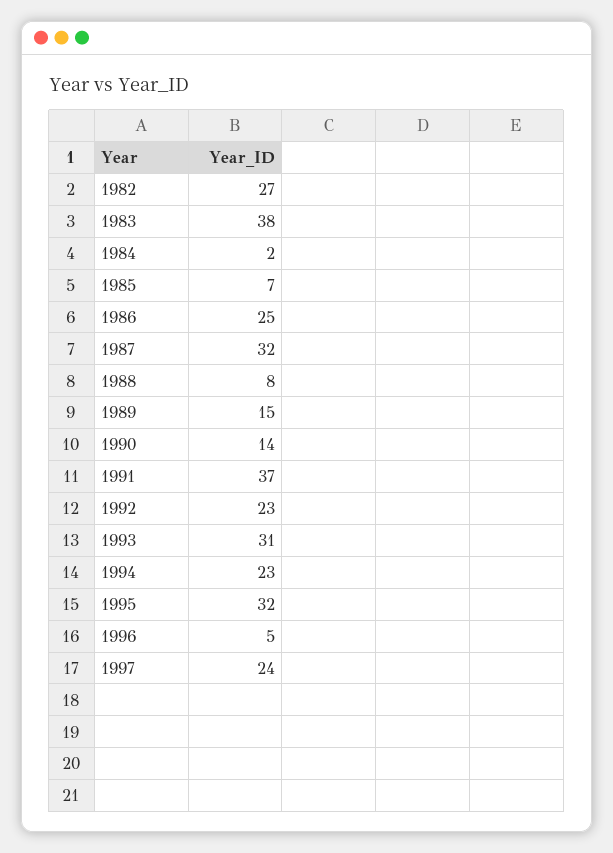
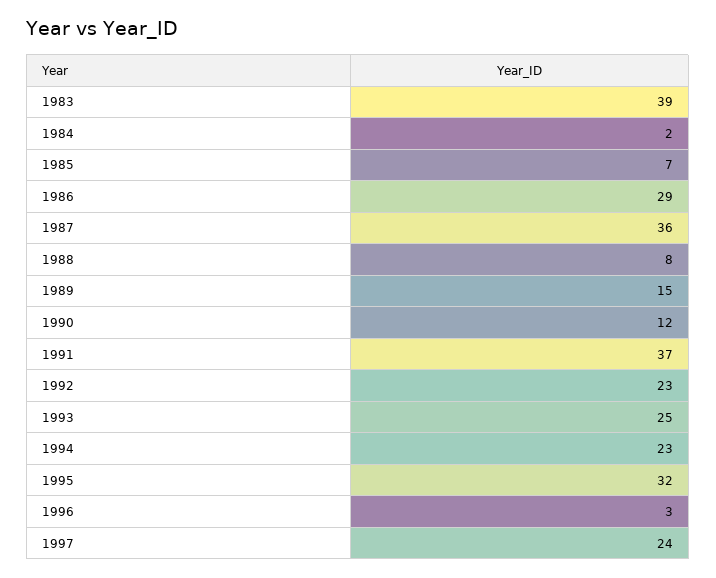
  {
-   "1982": 27,
-   "1983": 38,
+   "1983": 39,
    "1984": 2,
    "1985": 7,
-   "1986": 25,
+   "1986": 29,
-   "1987": 32,
+   "1987": 36,
    "1988": 8,
    "1989": 15,
-   "1990": 14,
+   "1990": 12,
    "1991": 37,
    "1992": 23,
-   "1993": 31,
+   "1993": 25,
    "1994": 23,
    "1995": 32,
-   "1996": 5,
+   "1996": 3,
    "1997": 24
  }

